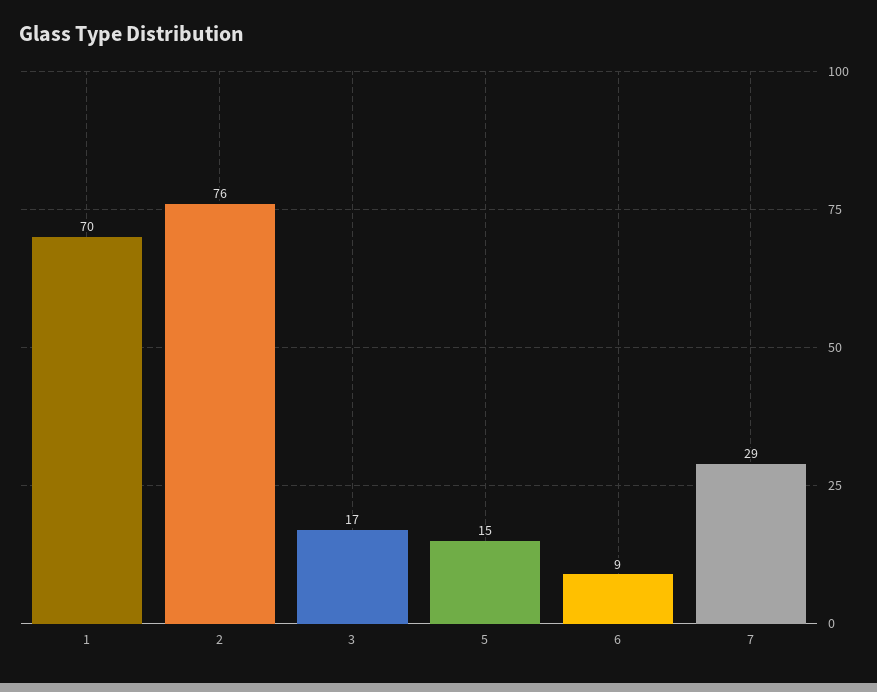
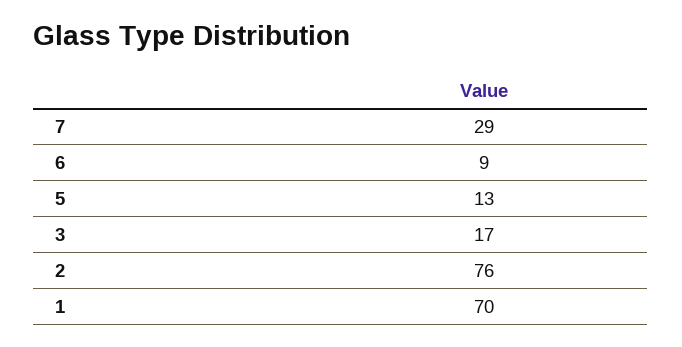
  {
    "1": 70,
    "2": 76,
    "3": 17,
-   "5": 15,
+   "5": 13,
    "6": 9,
    "7": 29
  }

